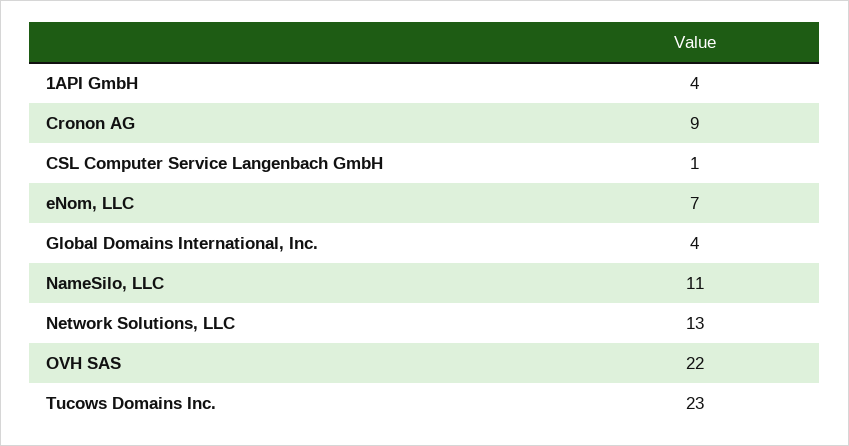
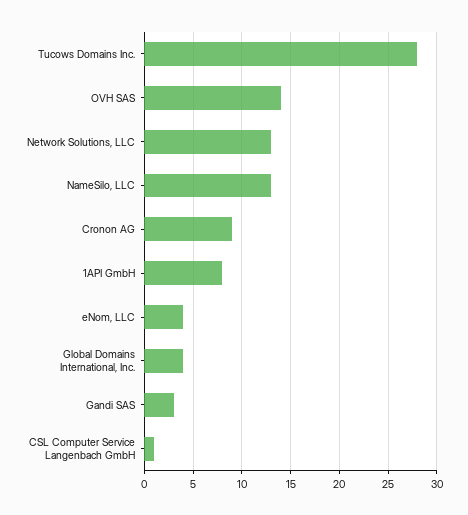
  {
-   "1API GmbH": 4,
+   "1API GmbH": 8,
    "Cronon AG": 9,
    "CSL Computer Service Langenbach GmbH": 1,
-   "eNom, LLC": 7,
+   "eNom, LLC": 4,
    "Global Domains International, Inc.": 4,
-   "NameSilo, LLC": 11,
+   "NameSilo, LLC": 13,
    "Network Solutions, LLC": 13,
-   "OVH SAS": 22,
+   "OVH SAS": 14,
-   "Tucows Domains Inc.": 23
+   "Tucows Domains Inc.": 28,
+   "Gandi SAS": 3
  }

